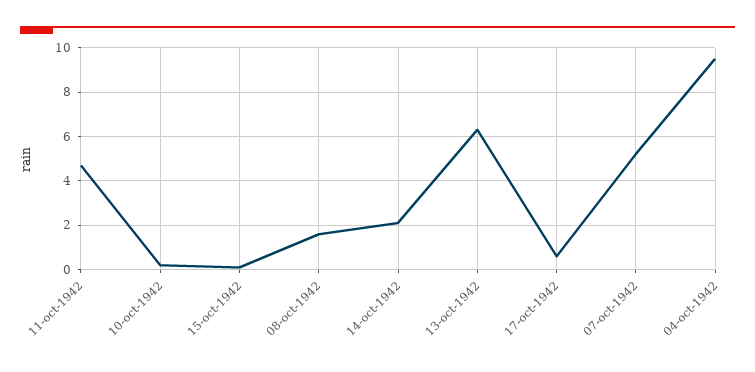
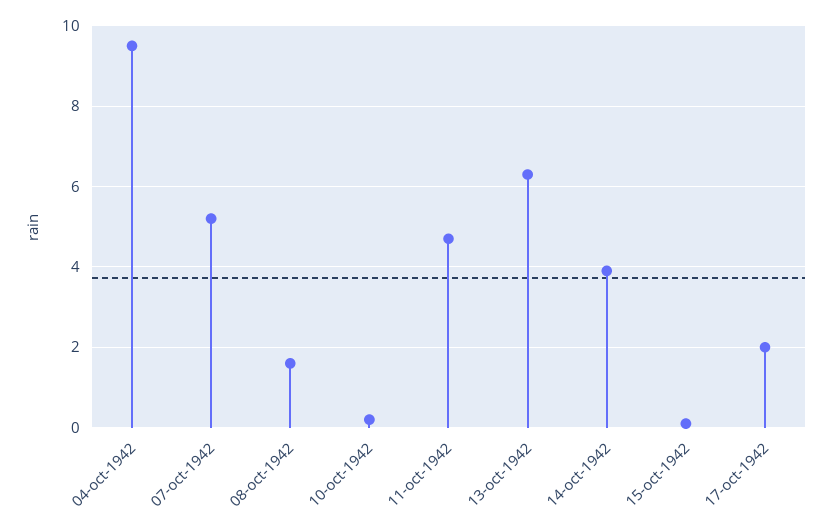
  {
    "11-oct-1942": 4.5,
    "10-oct-1942": 0,
    "15-oct-1942": 0,
    "08-oct-1942": 1.5,
-   "14-oct-1942": 2,
+   "14-oct-1942": 4,
    "13-oct-1942": 6.5,
-   "17-oct-1942": 0.5,
+   "17-oct-1942": 2,
    "07-oct-1942": 5,
    "04-oct-1942": 9.5
  }

